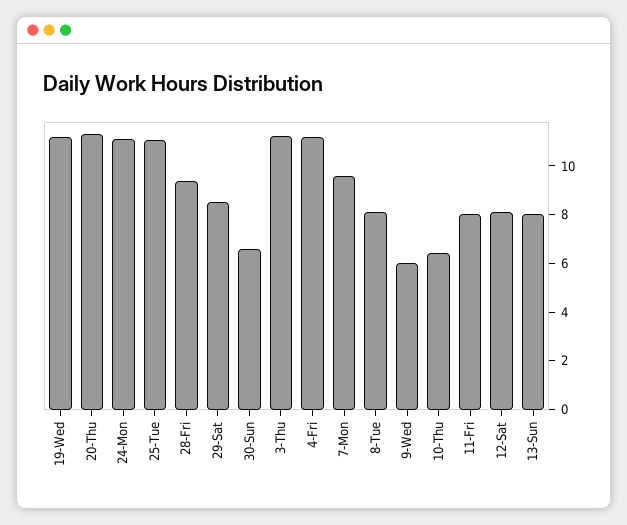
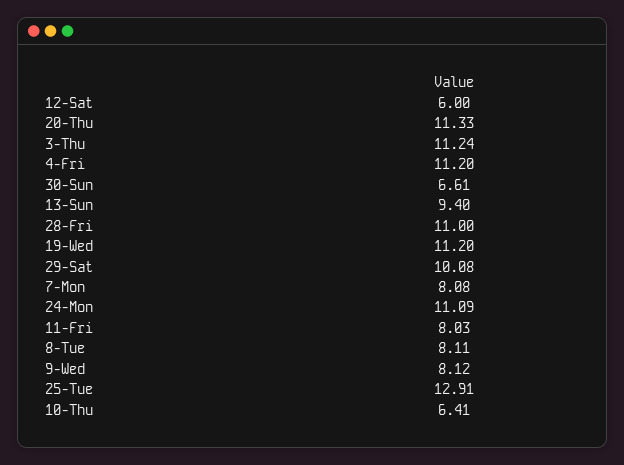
  {
    "19-Wed": 11.2,
    "20-Thu": 11.33,
    "24-Mon": 11.09,
-   "25-Tue": 11,
+   "25-Tue": 12.91,
-   "28-Fri": 9.5,
+   "28-Fri": 11,
-   "29-Sat": 8.5,
+   "29-Sat": 10.08,
    "30-Sun": 6.61,
    "3-Thu": 11.24,
    "4-Fri": 11.2,
-   "7-Mon": 9.5,
+   "7-Mon": 8.08,
    "8-Tue": 8.11,
-   "9-Wed": 6,
+   "9-Wed": 8.12,
    "10-Thu": 6.41,
    "11-Fri": 8.03,
-   "12-Sat": 8,
+   "12-Sat": 6,
-   "13-Sun": 8
+   "13-Sun": 9.4
  }

